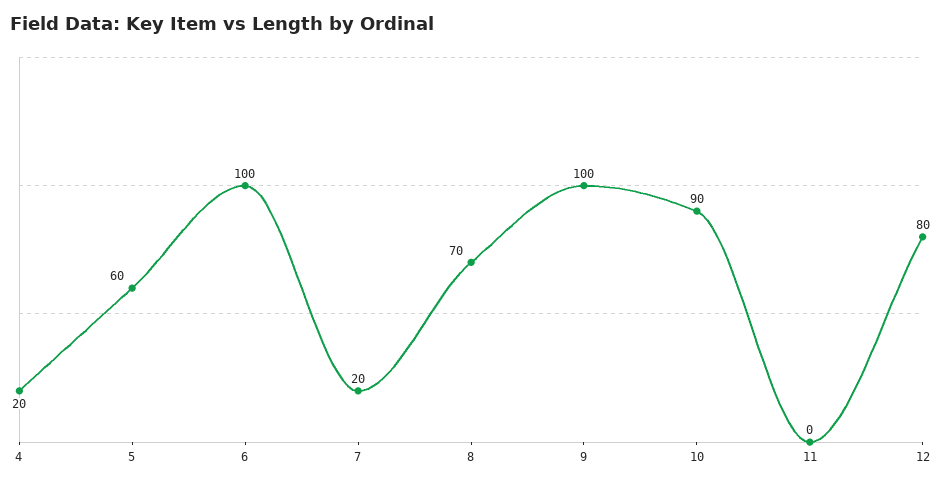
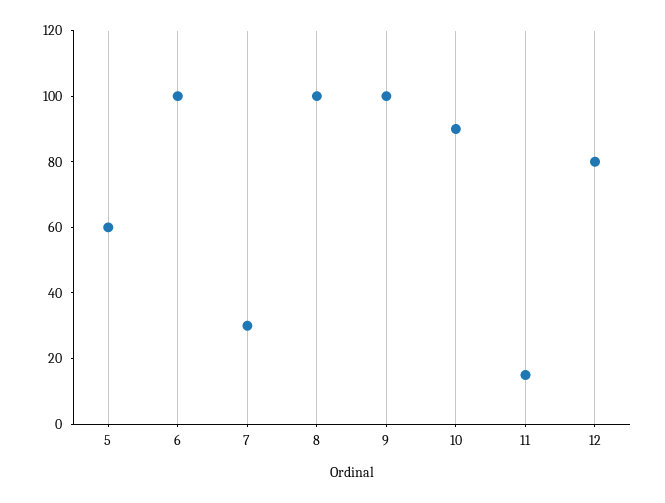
  {
-   "4": 20,
    "5": 60,
    "6": 100,
-   "7": 20,
+   "7": 30,
-   "8": 70,
+   "8": 100,
    "9": 100,
    "10": 90,
-   "11": 0,
+   "11": 15,
    "12": 80
  }

